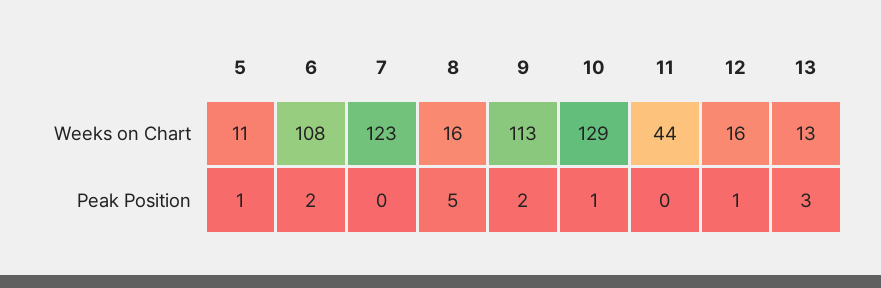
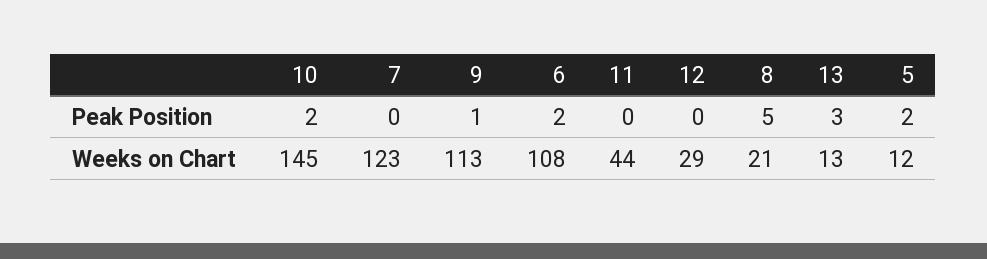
  {
    "5": {
-     "Weeks on Chart": 11,
+     "Weeks on Chart": 12,
-     "Peak Position": 1
+     "Peak Position": 2
    },
    "6": {
      "Weeks on Chart": 108,
      "Peak Position": 2
    },
    "7": {
      "Weeks on Chart": 123,
      "Peak Position": 0
    },
    "8": {
-     "Weeks on Chart": 16,
+     "Weeks on Chart": 21,
      "Peak Position": 5
    },
    "9": {
      "Weeks on Chart": 113,
-     "Peak Position": 2
+     "Peak Position": 1
    },
    "10": {
-     "Weeks on Chart": 129,
+     "Weeks on Chart": 145,
-     "Peak Position": 1
+     "Peak Position": 2
    },
    "11": {
      "Weeks on Chart": 44,
      "Peak Position": 0
    },
    "12": {
-     "Weeks on Chart": 16,
+     "Weeks on Chart": 29,
-     "Peak Position": 1
+     "Peak Position": 0
    },
    "13": {
      "Weeks on Chart": 13,
      "Peak Position": 3
    }
  }

